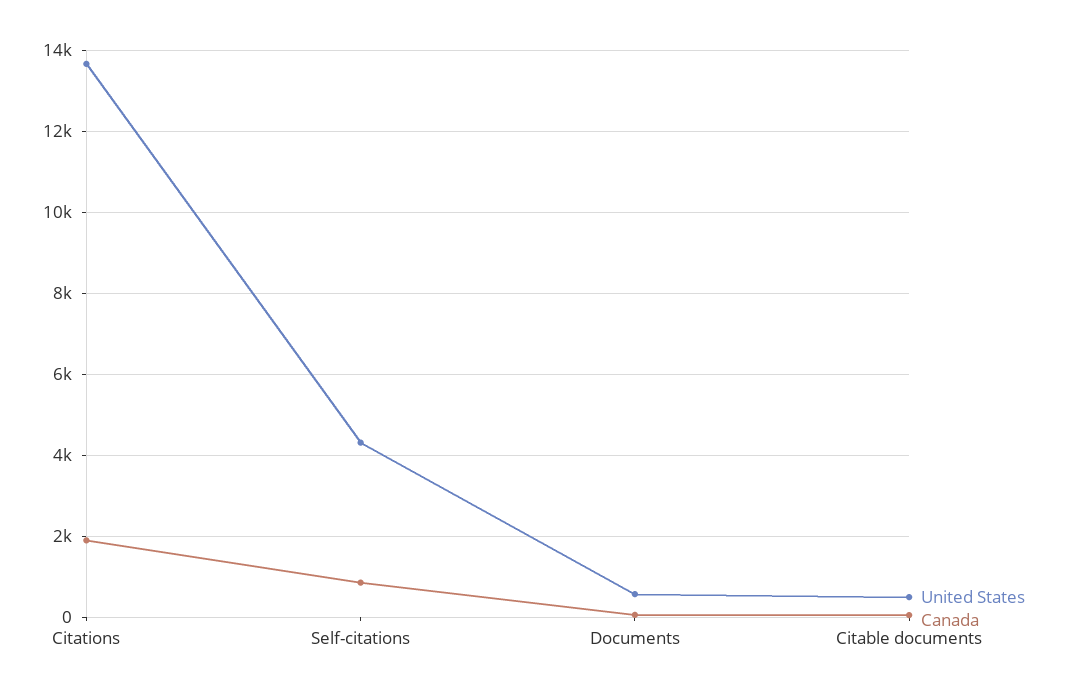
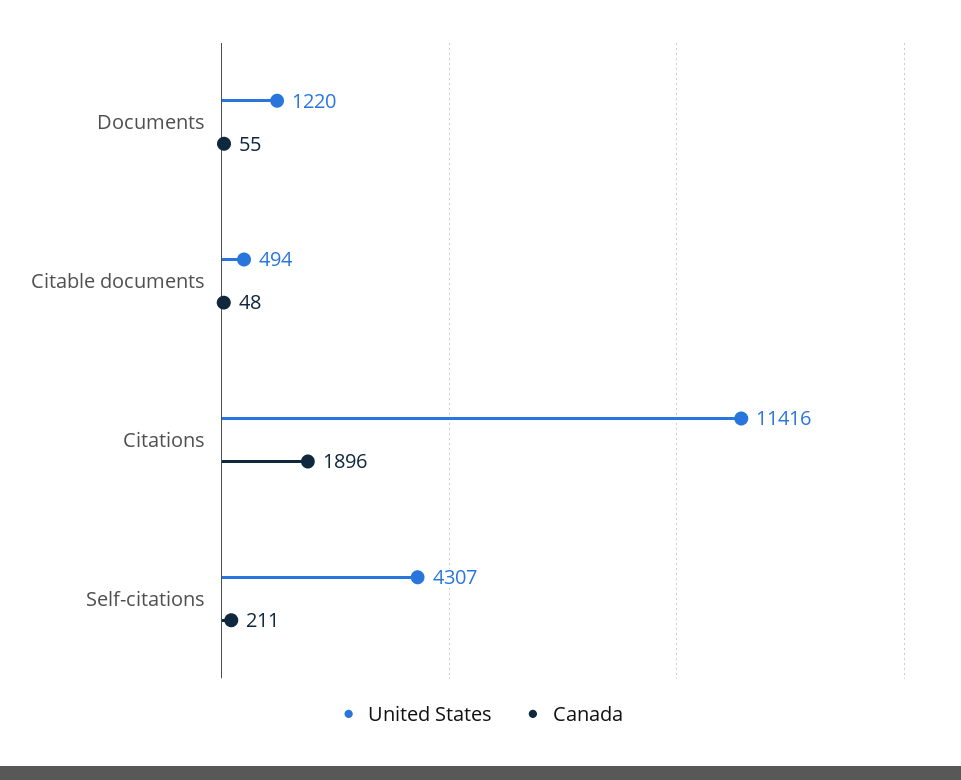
  {
    "United States": {
-     "Citations": 13600,
+     "Citations": 11416,
      "Self-citations": 4307,
-     "Documents": 600,
+     "Documents": 1220,
      "Citable documents": 494
    },
    "Canada": {
      "Citations": 1896,
-     "Self-citations": 800,
+     "Self-citations": 211,
      "Documents": 55,
      "Citable documents": 48
    }
  }

